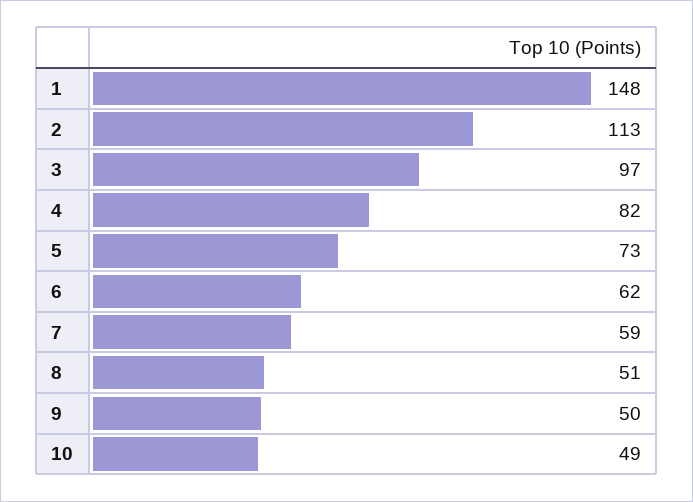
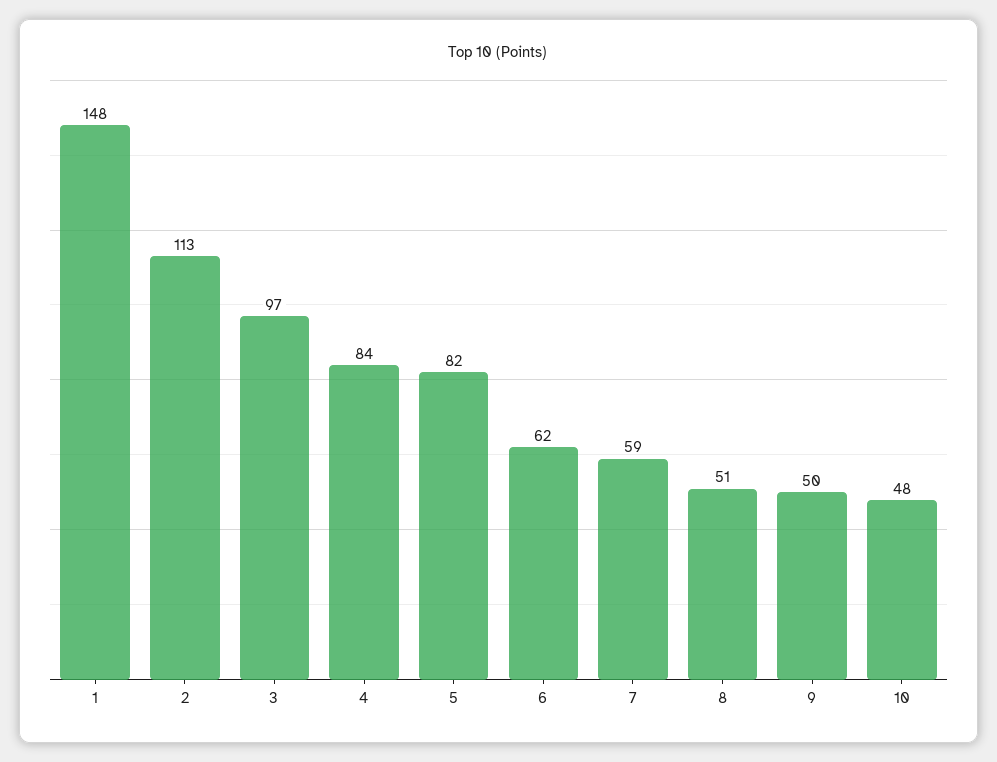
  {
    "1": 148,
    "2": 113,
    "3": 97,
-   "4": 82,
+   "4": 84,
-   "5": 73,
+   "5": 82,
    "6": 62,
    "7": 59,
    "8": 51,
    "9": 50,
-   "10": 49
+   "10": 48
  }

